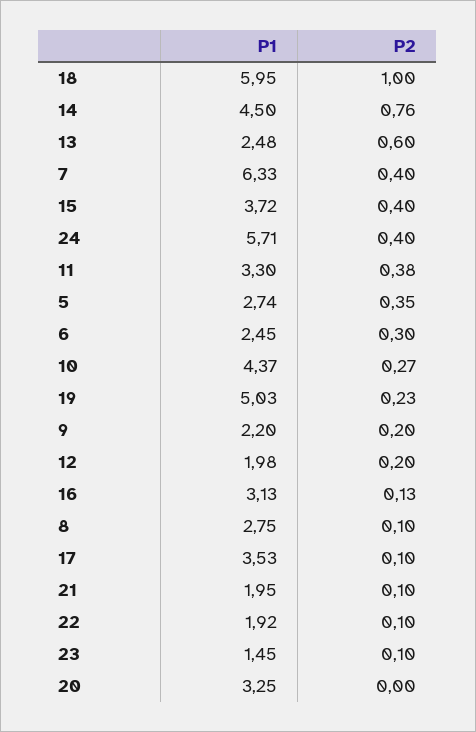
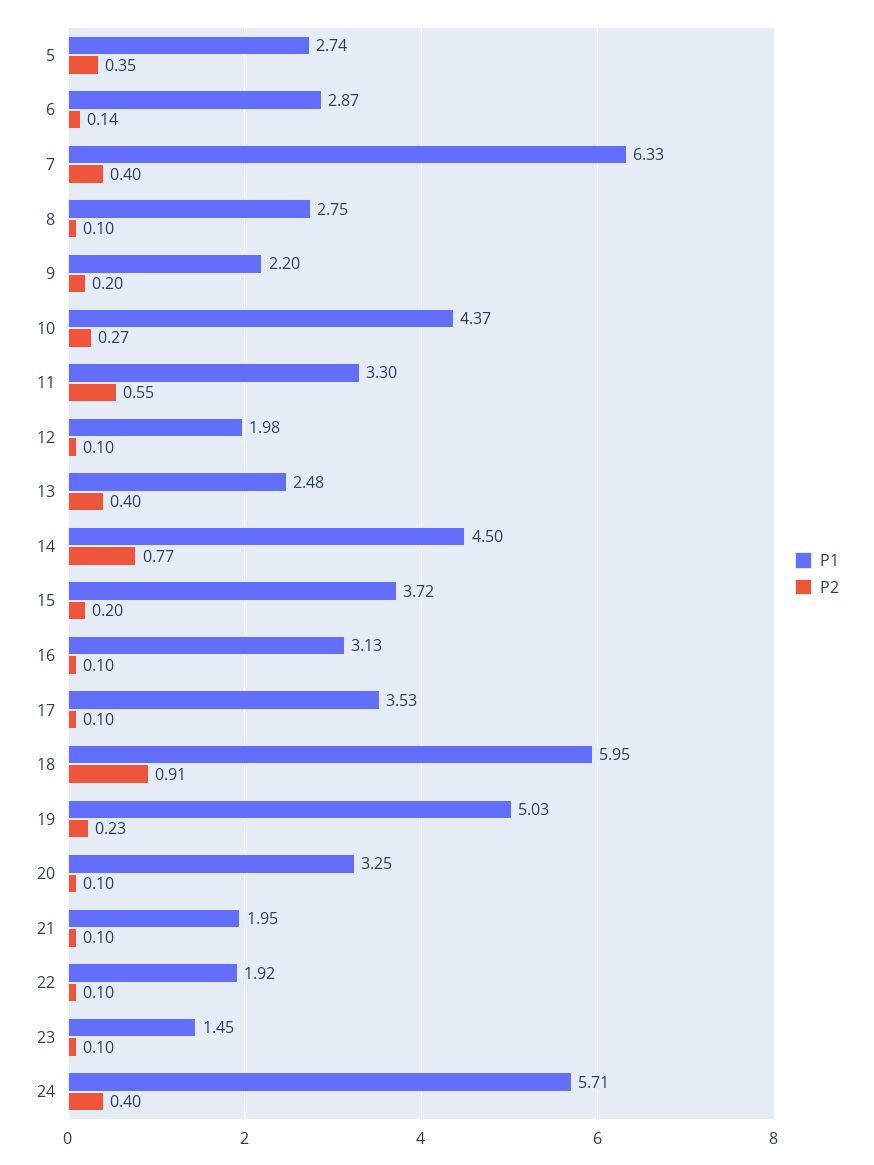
  {
    "P1": {
      "18": 5.95,
      "14": 4.5,
      "13": 2.48,
      "7": 6.33,
      "15": 3.72,
      "24": 5.71,
      "11": 3.3,
      "5": 2.74,
-     "6": 2.45,
+     "6": 2.87,
      "10": 4.37,
      "19": 5.03,
      "9": 2.2,
      "12": 1.98,
      "16": 3.13,
      "8": 2.75,
      "17": 3.53,
      "21": 1.95,
      "22": 1.92,
      "23": 1.45,
      "20": 3.25
    },
    "P2": {
-     "18": 1,
+     "18": 0.91,
-     "14": 0.76,
+     "14": 0.77,
-     "13": 0.6,
+     "13": 0.4,
      "7": 0.4,
-     "15": 0.4,
+     "15": 0.2,
      "24": 0.4,
-     "11": 0.38,
+     "11": 0.55,
      "5": 0.35,
-     "6": 0.3,
+     "6": 0.14,
      "10": 0.27,
      "19": 0.23,
      "9": 0.2,
-     "12": 0.2,
+     "12": 0.1,
-     "16": 0.13,
+     "16": 0.1,
      "8": 0.1,
      "17": 0.1,
      "21": 0.1,
      "22": 0.1,
      "23": 0.1,
-     "20": 0
+     "20": 0.1
    }
  }

